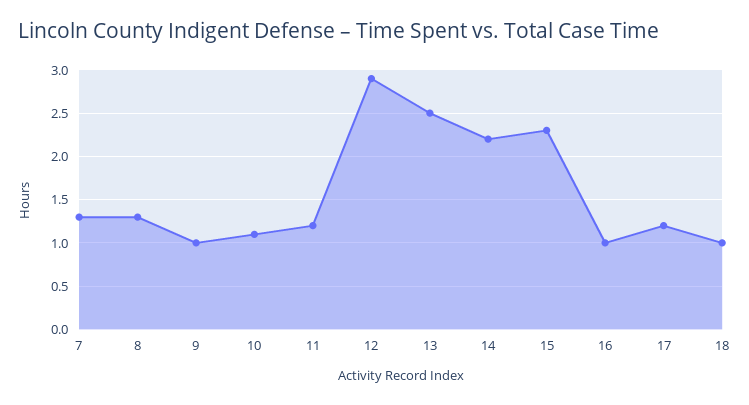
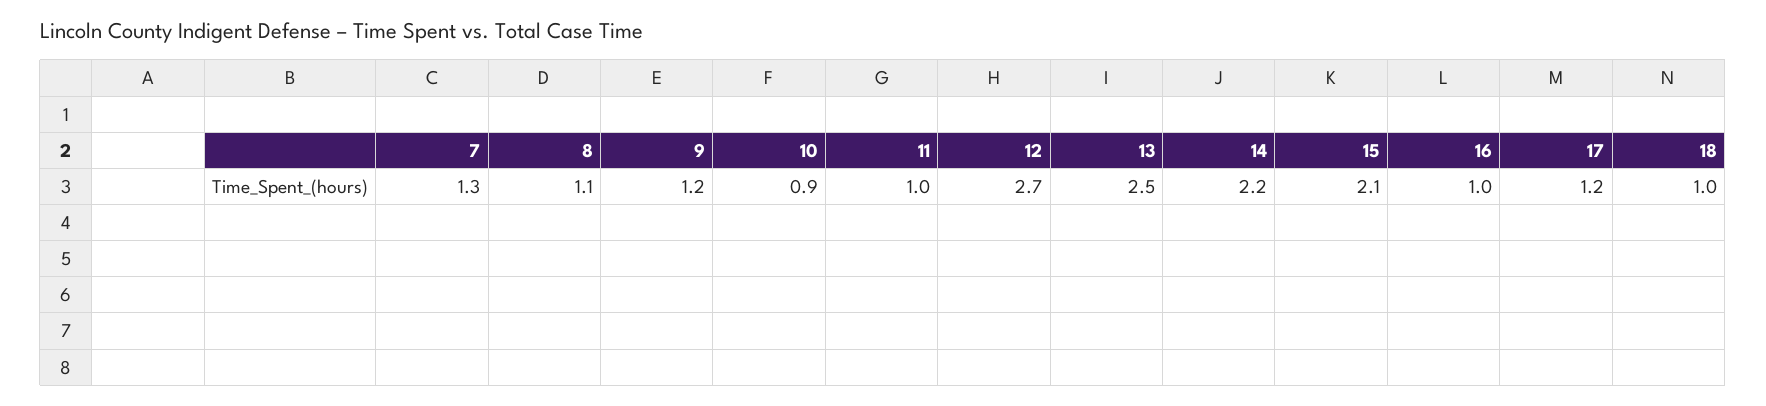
  {
    "7": 1.3,
-   "8": 1.3,
+   "8": 1.1,
-   "9": 1,
+   "9": 1.2,
-   "10": 1.1,
+   "10": 0.9,
-   "11": 1.2,
+   "11": 1,
-   "12": 2.9,
+   "12": 2.7,
    "13": 2.5,
    "14": 2.2,
-   "15": 2.3,
+   "15": 2.1,
    "16": 1,
    "17": 1.2,
    "18": 1
  }

